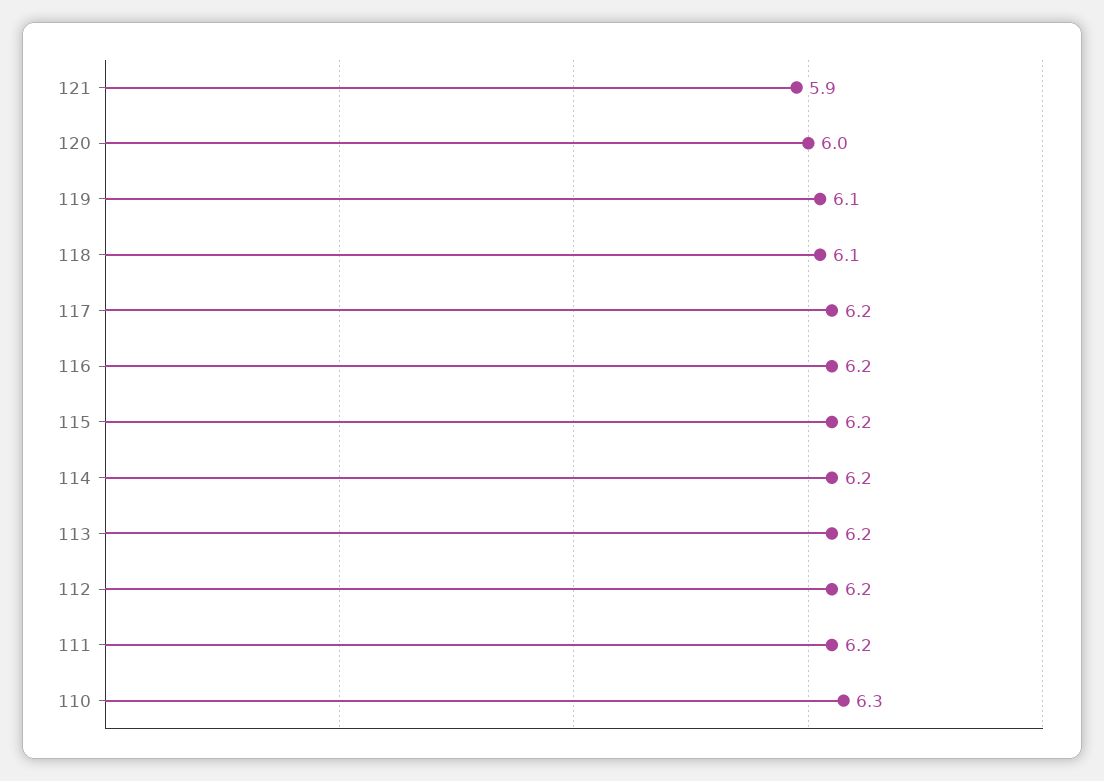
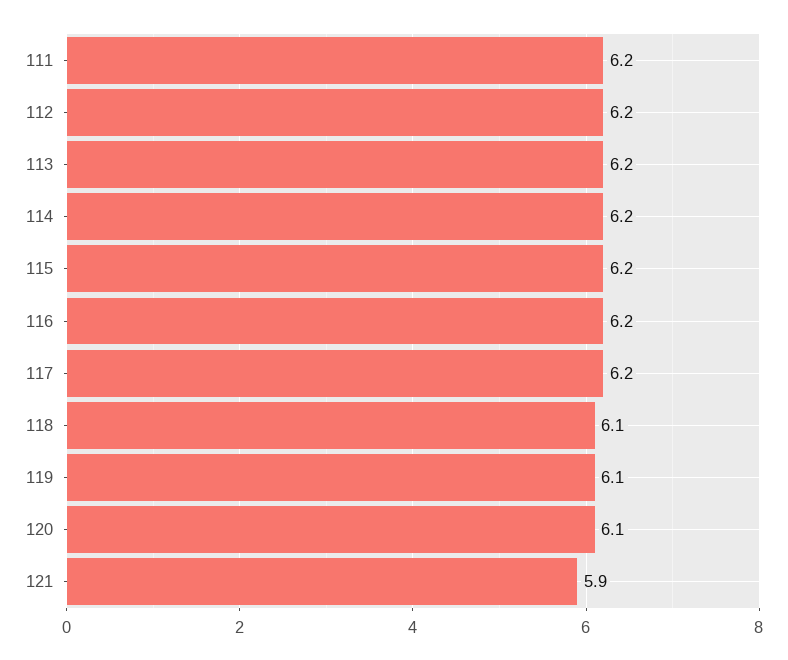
  {
    "121": 5.9,
-   "120": 6,
+   "120": 6.1,
    "119": 6.1,
    "118": 6.1,
    "117": 6.2,
    "116": 6.2,
    "115": 6.2,
    "114": 6.2,
    "113": 6.2,
    "112": 6.2,
-   "111": 6.2,
+   "111": 6.2
-   "110": 6.3
  }

